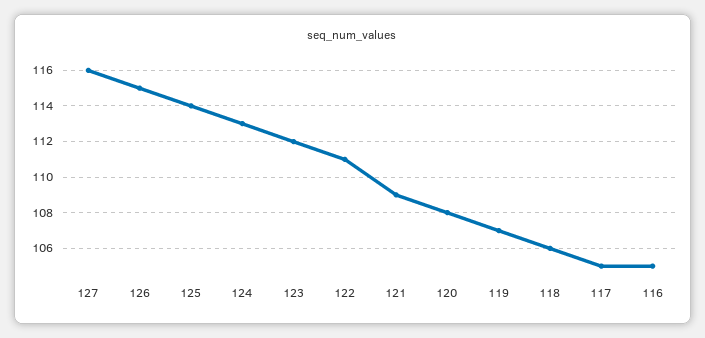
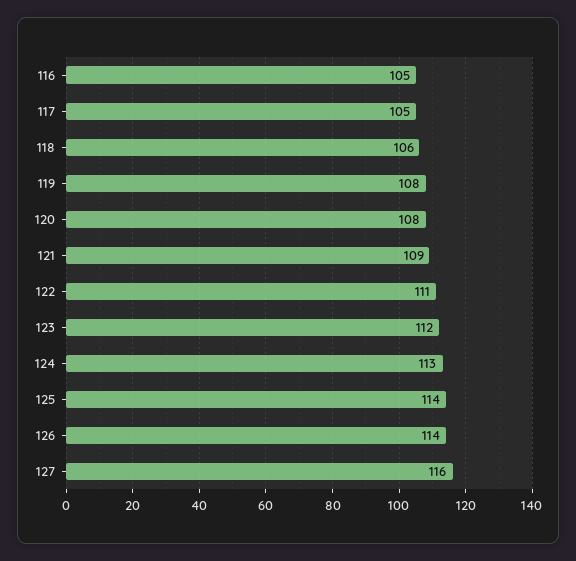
  {
    "127": 116,
-   "126": 115,
+   "126": 114,
    "125": 114,
    "124": 113,
    "123": 112,
    "122": 111,
    "121": 109,
    "120": 108,
-   "119": 107,
+   "119": 108,
    "118": 106,
    "117": 105,
    "116": 105
  }

